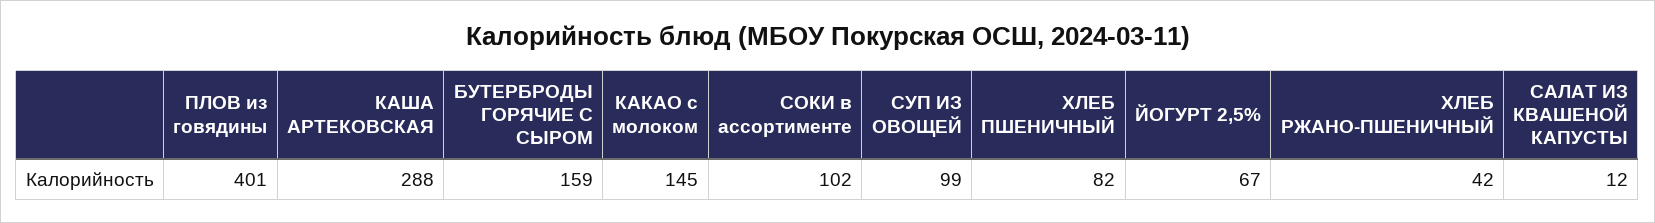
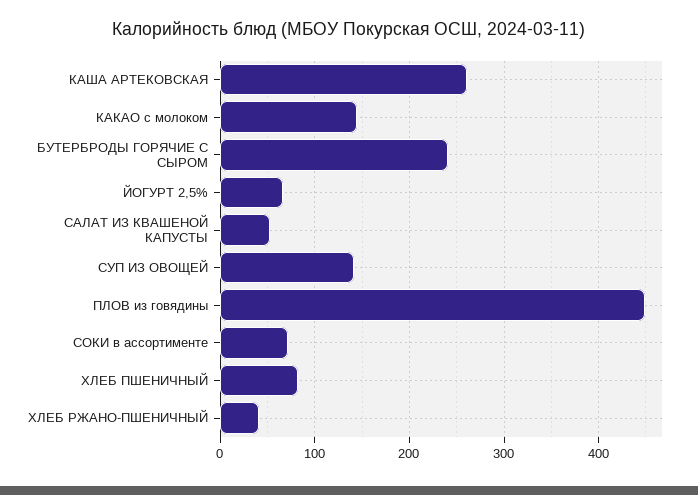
  {
-   "ПЛОВ из говядины": 401,
+   "ПЛОВ из говядины": 450,
-   "КАША АРТЕКОВСКАЯ": 288,
+   "КАША АРТЕКОВСКАЯ": 260,
-   "БУТЕРБРОДЫ ГОРЯЧИЕ С СЫРОМ": 159,
+   "БУТЕРБРОДЫ ГОРЯЧИЕ С СЫРОМ": 240,
    "КАКАО с молоком": 145,
-   "СОКИ в ассортименте": 102,
+   "СОКИ в ассортименте": 70,
-   "СУП ИЗ ОВОЩЕЙ": 99,
+   "СУП ИЗ ОВОЩЕЙ": 140,
    "ХЛЕБ ПШЕНИЧНЫЙ": 82,
    "ЙОГУРТ 2,5%": 67,
    "ХЛЕБ РЖАНО-ПШЕНИЧНЫЙ": 42,
-   "САЛАТ ИЗ КВАШЕНОЙ КАПУСТЫ": 12
+   "САЛАТ ИЗ КВАШЕНОЙ КАПУСТЫ": 50
  }

